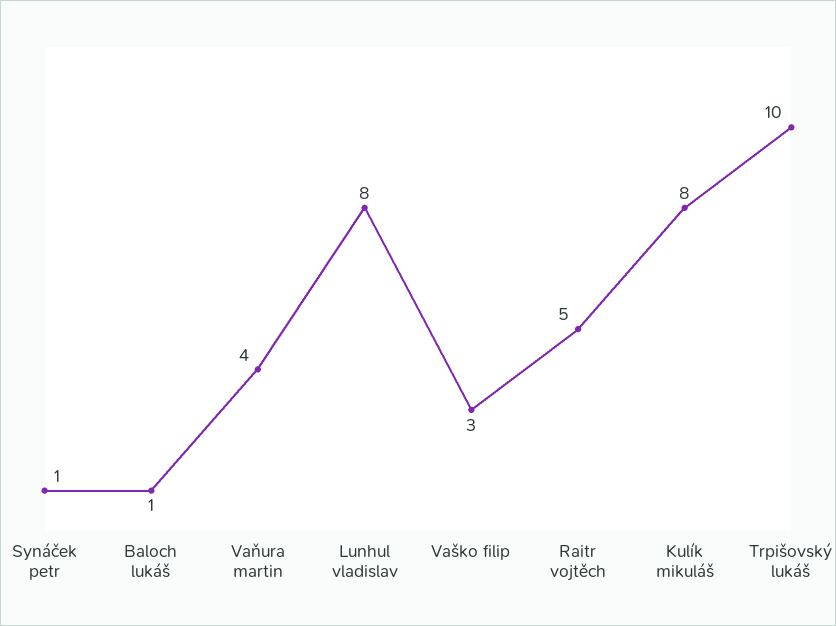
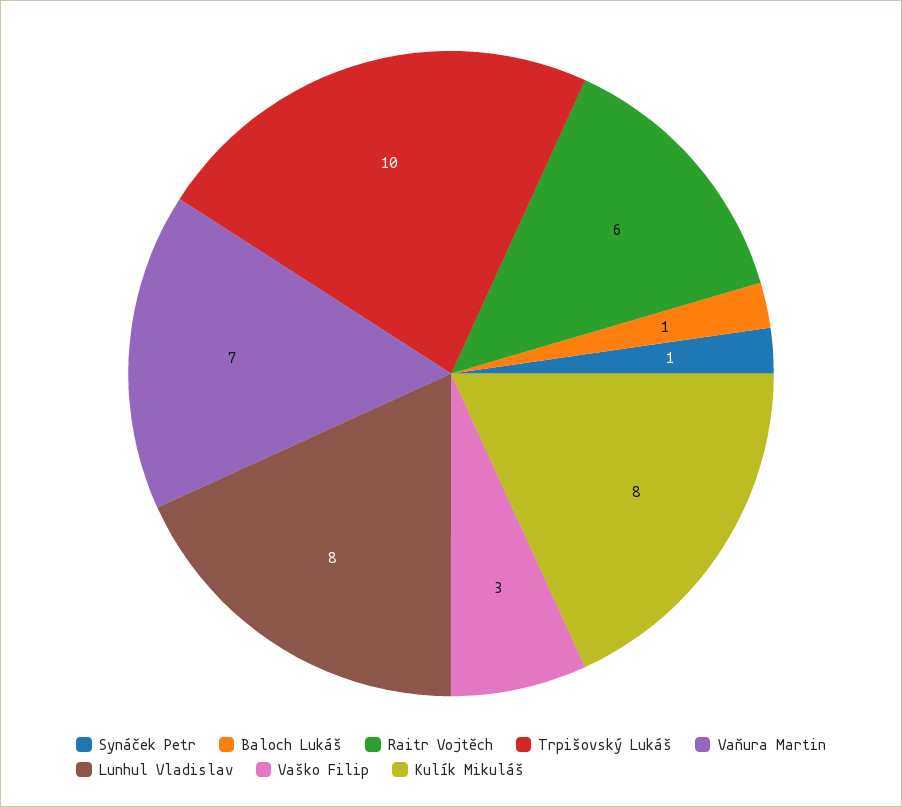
  {
    "Synáček petr": 1,
    "Baloch lukáš": 1,
-   "Vaňura martin": 4,
+   "Vaňura martin": 7,
    "Lunhul vladislav": 8,
    "Vaško filip": 3,
-   "Raitr vojtěch": 5,
+   "Raitr vojtěch": 6,
    "Kulík mikuláš": 8,
    "Trpišovský lukáš": 10
  }

